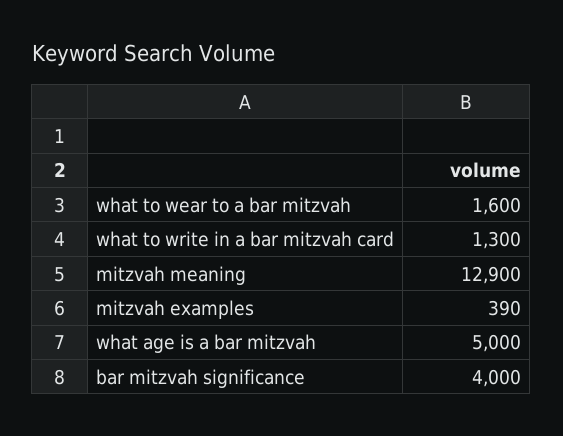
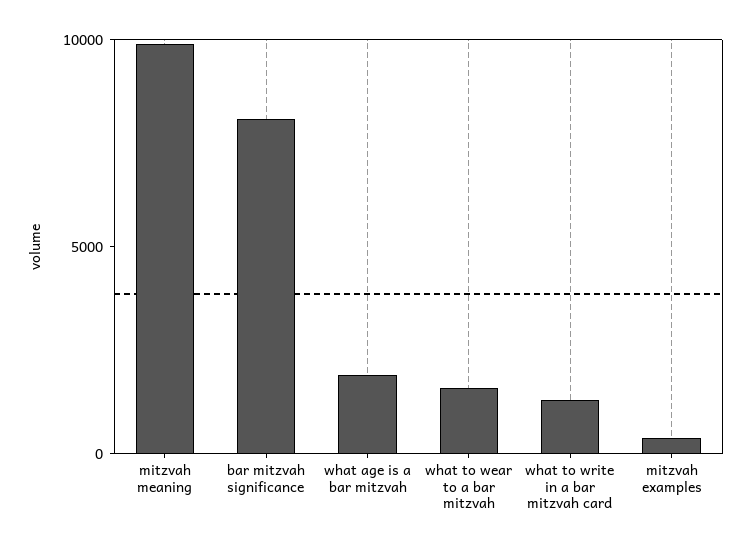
  {
    "what to wear to a bar mitzvah": 1600,
    "what to write in a bar mitzvah card": 1300,
-   "mitzvah meaning": 12900,
+   "mitzvah meaning": 10000,
    "mitzvah examples": 390,
-   "what age is a bar mitzvah": 5000,
+   "what age is a bar mitzvah": 2000,
-   "bar mitzvah significance": 4000
+   "bar mitzvah significance": 8000
  }

